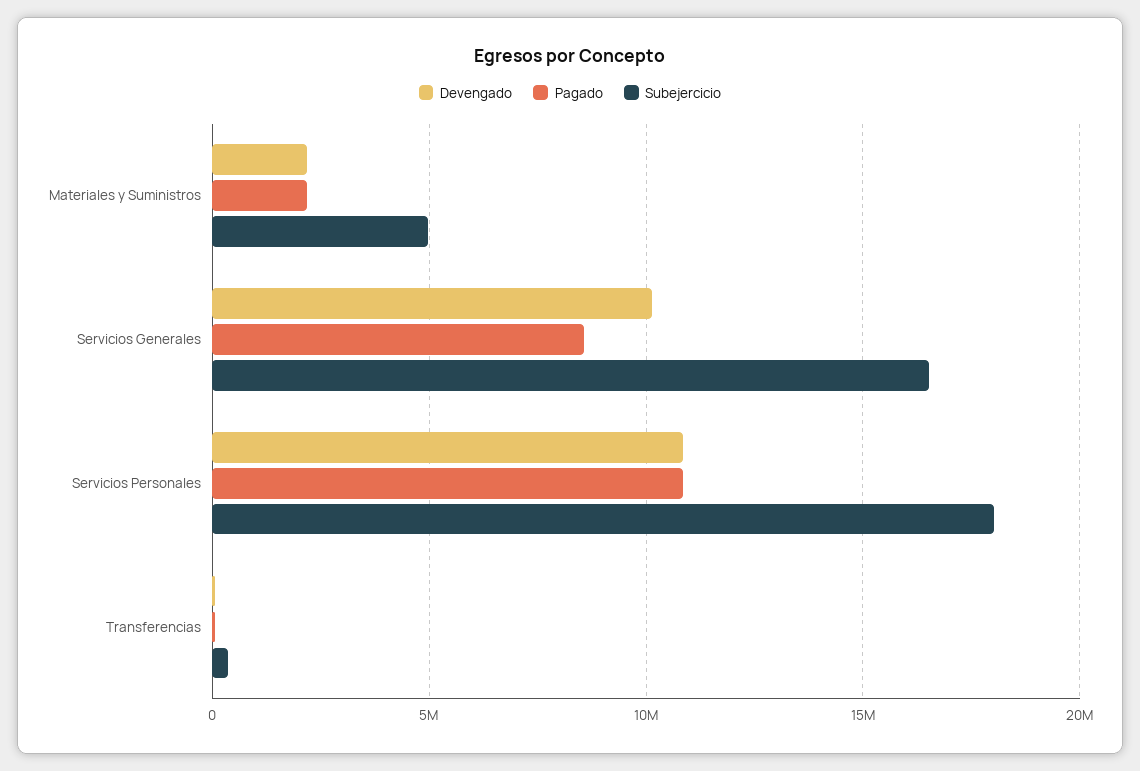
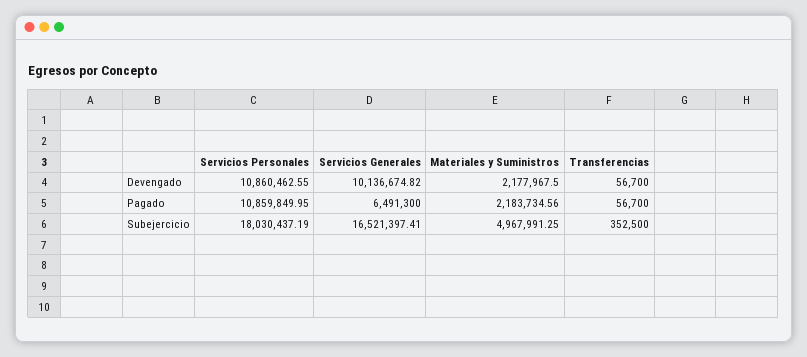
  {
    "Devengado": {
      "Materiales y Suministros": 2177967.5,
      "Servicios Generales": 10136674.82,
      "Servicios Personales": 10860462.55,
      "Transferencias": 56700
    },
    "Pagado": {
      "Materiales y Suministros": 2183734.56,
-     "Servicios Generales": 8500000,
+     "Servicios Generales": 6491300,
      "Servicios Personales": 10859849.95,
      "Transferencias": 56700
    },
    "Subejercicio": {
      "Materiales y Suministros": 4967991.25,
      "Servicios Generales": 16521397.41,
      "Servicios Personales": 18030437.19,
      "Transferencias": 352500
    }
  }

